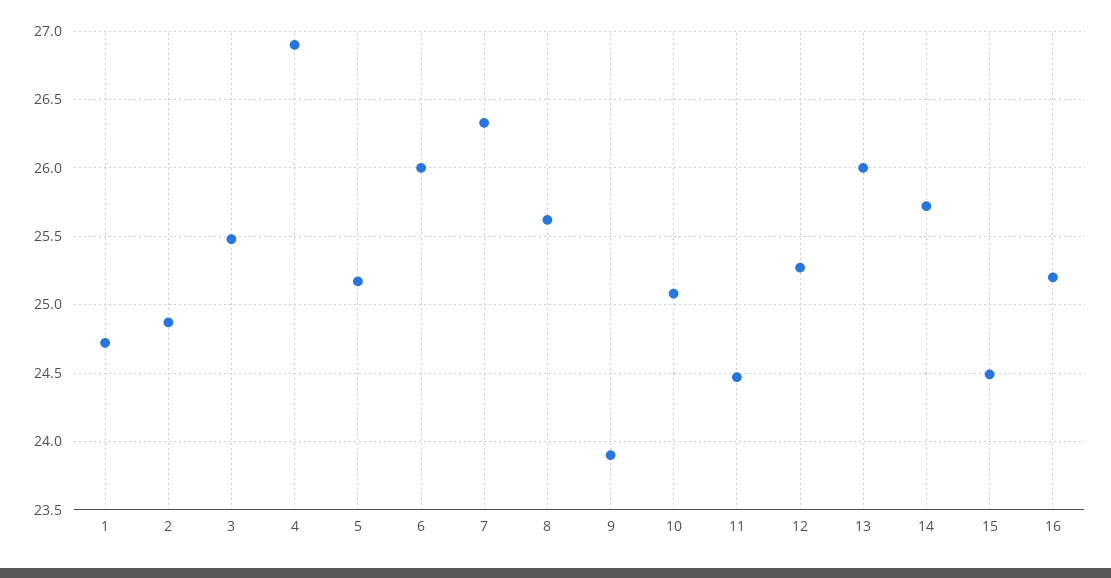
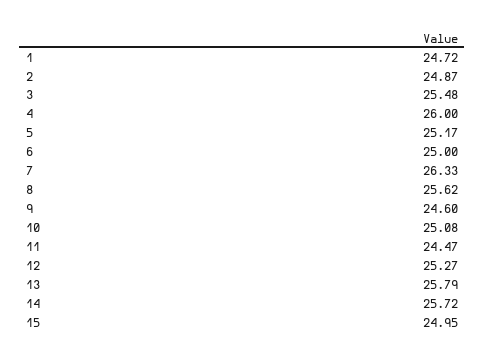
  {
    "1": 24.72,
    "2": 24.87,
    "3": 25.48,
-   "4": 26.9,
+   "4": 26,
    "5": 25.17,
-   "6": 26,
+   "6": 25,
    "7": 26.33,
    "8": 25.62,
-   "9": 23.9,
+   "9": 24.6,
    "10": 25.08,
    "11": 24.47,
    "12": 25.27,
-   "13": 26,
+   "13": 25.79,
    "14": 25.72,
-   "15": 24.5,
+   "15": 24.95
-   "16": 25.2
  }

